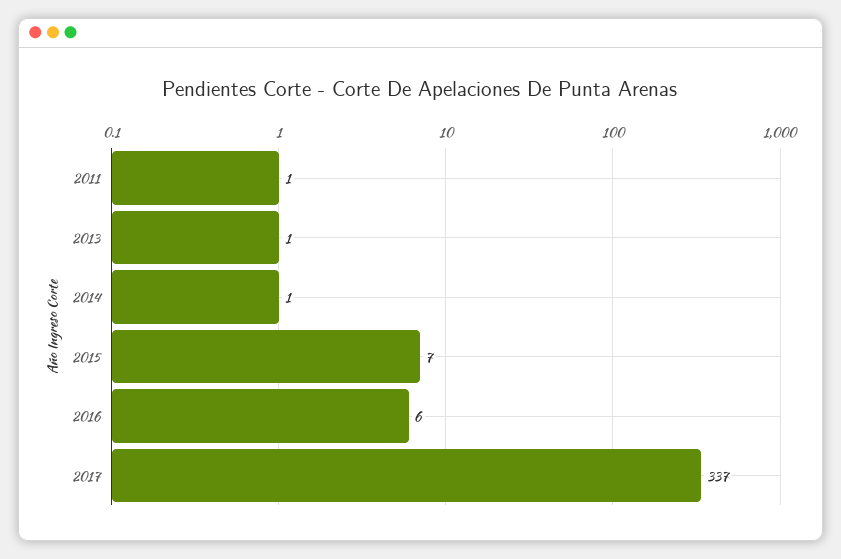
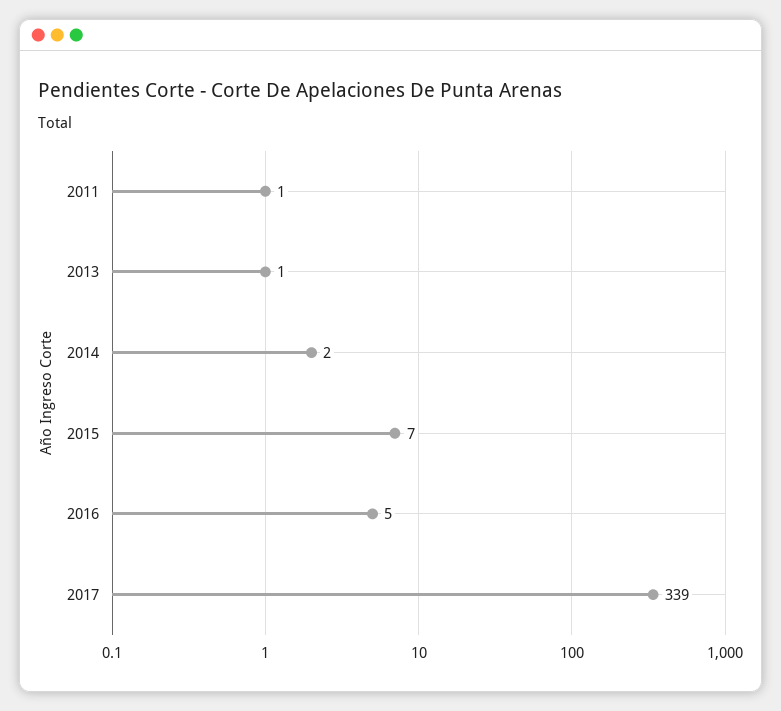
  {
    "2011": 1,
    "2013": 1,
-   "2014": 1,
+   "2014": 2,
    "2015": 7,
-   "2016": 6,
+   "2016": 5,
-   "2017": 337
+   "2017": 339
  }

